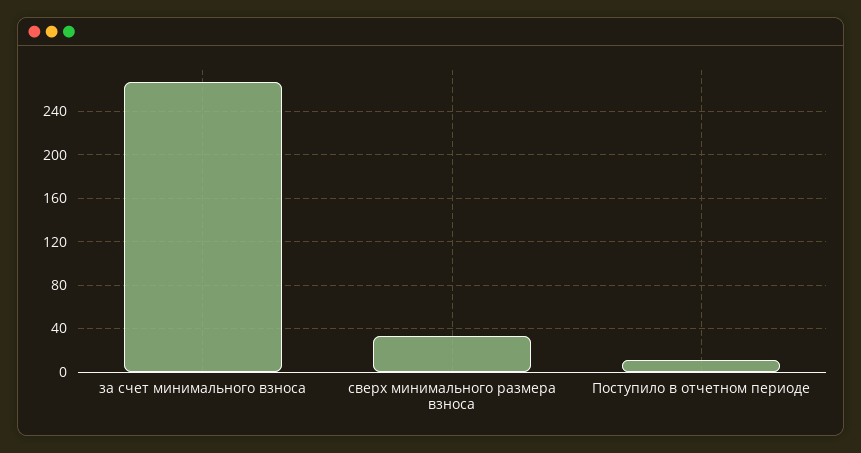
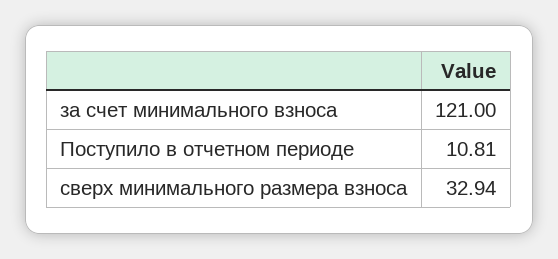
  {
-   "за счет минимального взноса": 270,
+   "за счет минимального взноса": 121,
    "сверх минимального размера взноса": 32.94,
    "Поступило в отчетном периоде": 10.81
  }

